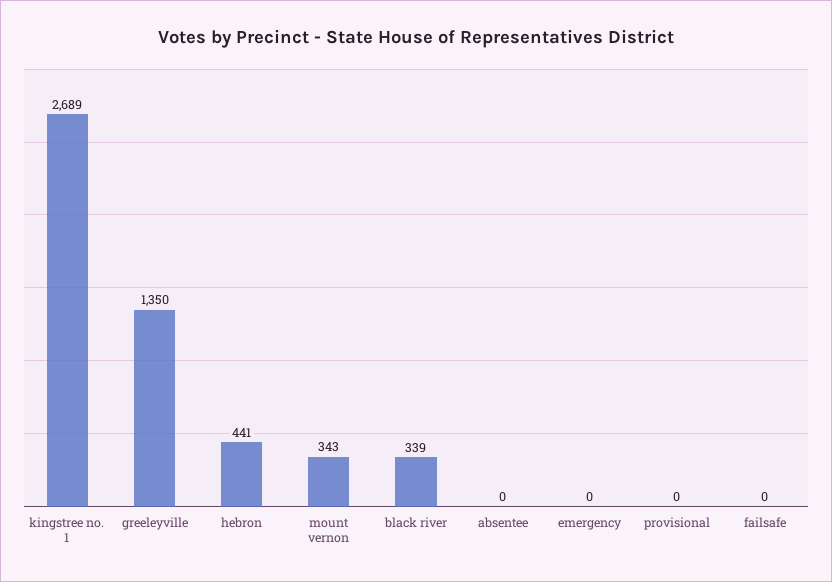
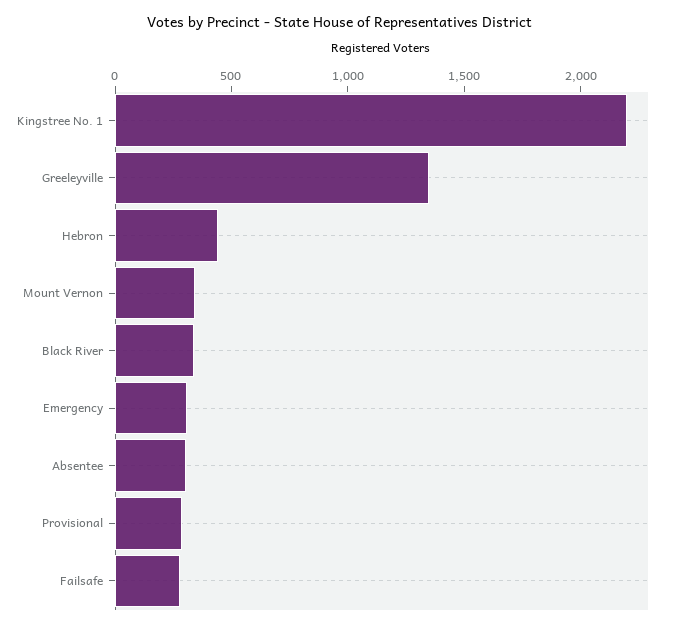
  {
-   "kingstree no. 1": 2689,
+   "kingstree no. 1": 2200,
    "greeleyville": 1350,
    "hebron": 441,
    "mount vernon": 343,
    "black river": 339,
-   "absentee": 0,
+   "absentee": 300,
-   "emergency": 0,
+   "emergency": 300,
-   "provisional": 0,
+   "provisional": 300,
-   "failsafe": 0
+   "failsafe": 300
  }

